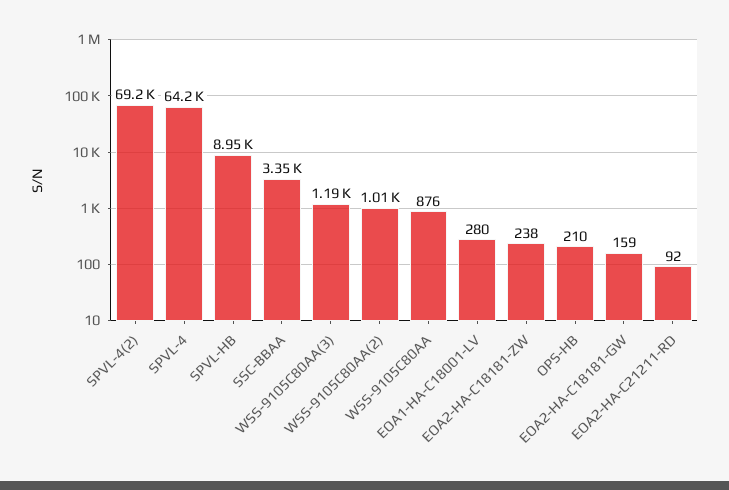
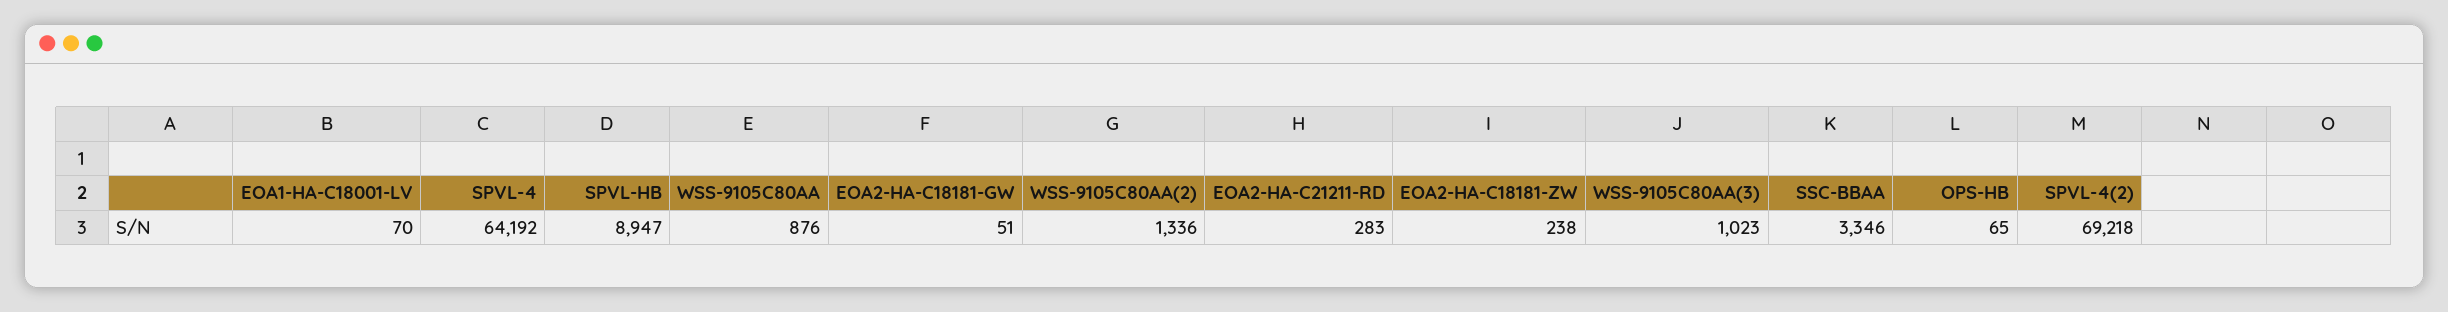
  {
    "SPVL-4(2)": 69218,
    "SPVL-4": 64192,
    "SPVL-HB": 8947,
    "SSC-BBAA": 3346,
-   "WSS-9105C80AA(3)": 1190,
+   "WSS-9105C80AA(3)": 1023,
-   "WSS-9105C80AA(2)": 1010,
+   "WSS-9105C80AA(2)": 1336,
    "WSS-9105C80AA": 876,
-   "EOA1-HA-C18001-LV": 280,
+   "EOA1-HA-C18001-LV": 70,
    "EOA2-HA-C18181-ZW": 238,
-   "OPS-HB": 210,
+   "OPS-HB": 65,
-   "EOA2-HA-C18181-GW": 159,
+   "EOA2-HA-C18181-GW": 51,
-   "EOA2-HA-C21211-RD": 92
+   "EOA2-HA-C21211-RD": 283
  }

